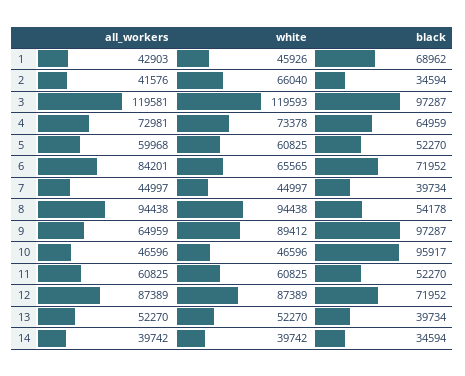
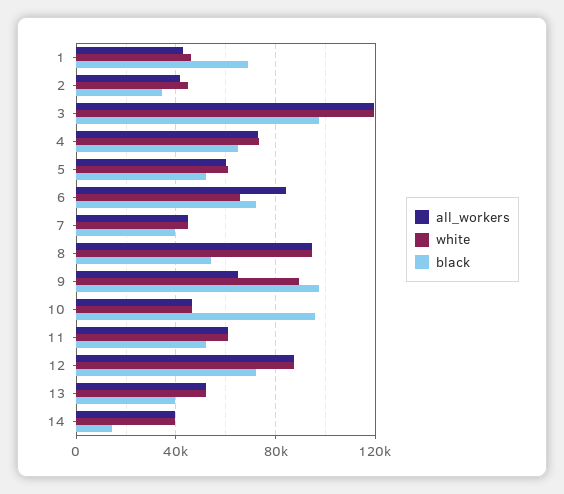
  {
    "all_workers": {
      "1": 42903,
      "2": 41576,
      "3": 119581,
      "4": 72981,
      "5": 59968,
      "6": 84201,
      "7": 44997,
      "8": 94438,
      "9": 64959,
      "10": 46596,
      "11": 60825,
      "12": 87389,
      "13": 52270,
      "14": 39742
    },
    "white": {
      "1": 45926,
-     "2": 66040,
+     "2": 45000,
      "3": 119593,
      "4": 73378,
      "5": 60825,
      "6": 65565,
      "7": 44997,
      "8": 94438,
      "9": 89412,
      "10": 46596,
      "11": 60825,
      "12": 87389,
      "13": 52270,
      "14": 39742
    },
    "black": {
      "1": 68962,
      "2": 34594,
      "3": 97287,
      "4": 64959,
      "5": 52270,
      "6": 71952,
      "7": 39734,
      "8": 54178,
      "9": 97287,
      "10": 95917,
      "11": 52270,
      "12": 71952,
      "13": 39734,
-     "14": 34594
+     "14": 15000
    }
  }

